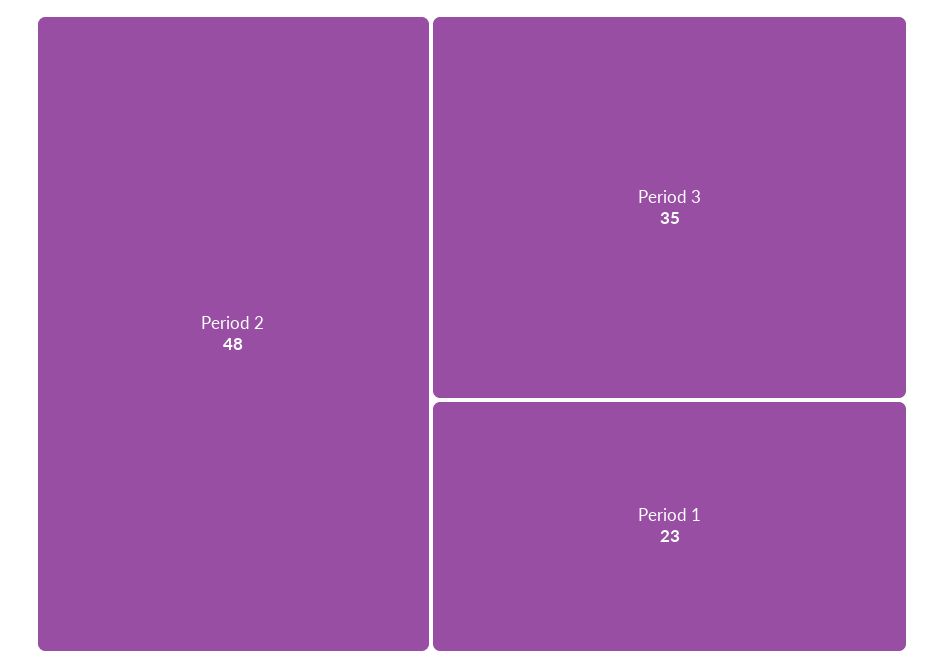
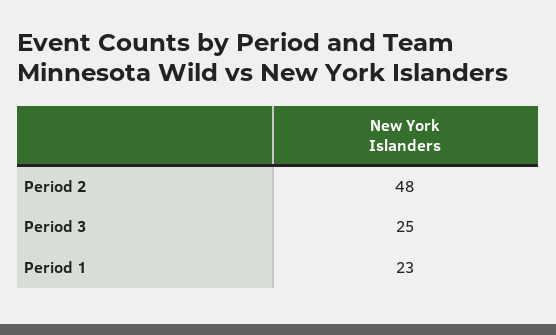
  {
    "Period 2": 48,
-   "Period 3": 35,
+   "Period 3": 25,
    "Period 1": 23
  }

